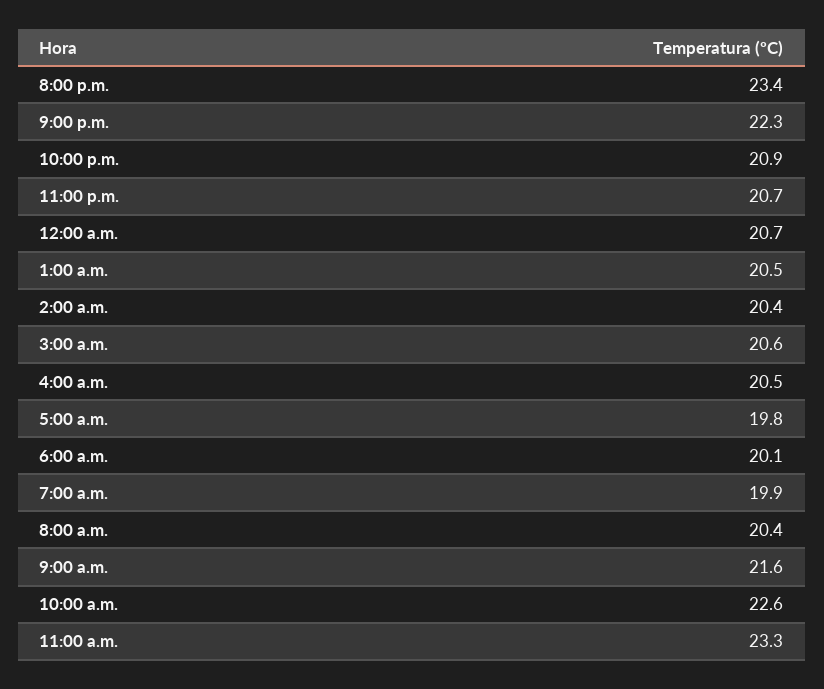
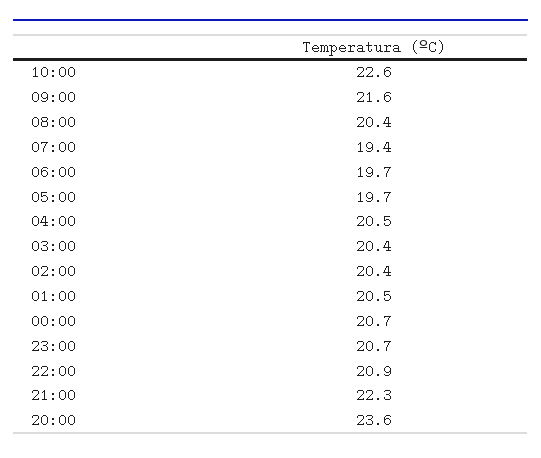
  {
-   "8:00 p.m.": 23.4,
+   "8:00 p.m.": 23.6,
    "9:00 p.m.": 22.3,
    "10:00 p.m.": 20.9,
    "11:00 p.m.": 20.7,
    "12:00 a.m.": 20.7,
    "1:00 a.m.": 20.5,
    "2:00 a.m.": 20.4,
-   "3:00 a.m.": 20.6,
+   "3:00 a.m.": 20.4,
    "4:00 a.m.": 20.5,
-   "5:00 a.m.": 19.8,
+   "5:00 a.m.": 19.7,
-   "6:00 a.m.": 20.1,
+   "6:00 a.m.": 19.7,
-   "7:00 a.m.": 19.9,
+   "7:00 a.m.": 19.4,
    "8:00 a.m.": 20.4,
    "9:00 a.m.": 21.6,
-   "10:00 a.m.": 22.6,
+   "10:00 a.m.": 22.6
-   "11:00 a.m.": 23.3
  }

